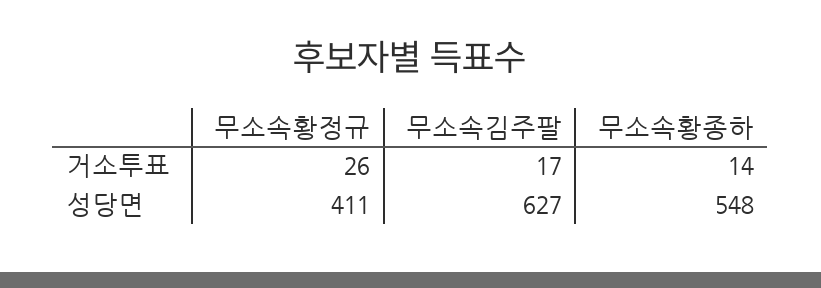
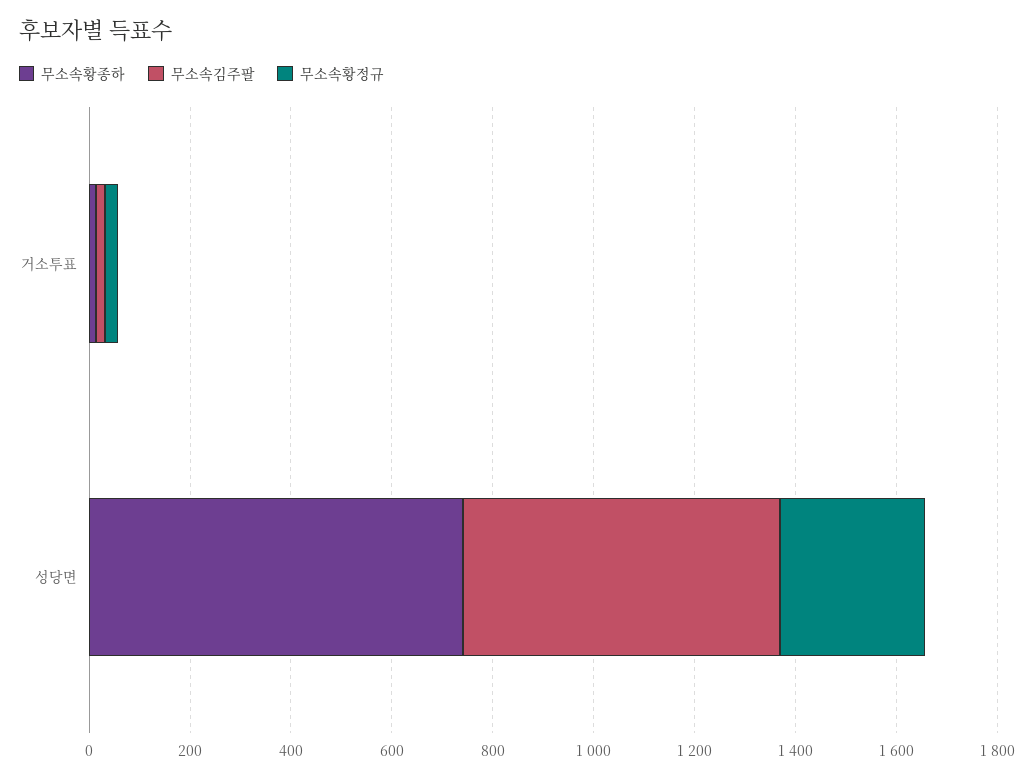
  {
    "무소속황정규": {
      "거소투표": 26,
-     "성당면": 411
+     "성당면": 300
    },
    "무소속김주팔": {
      "거소투표": 17,
      "성당면": 627
    },
    "무소속황종하": {
      "거소투표": 14,
-     "성당면": 548
+     "성당면": 750
    }
  }

